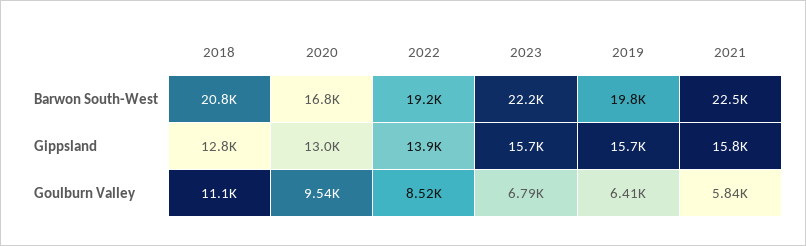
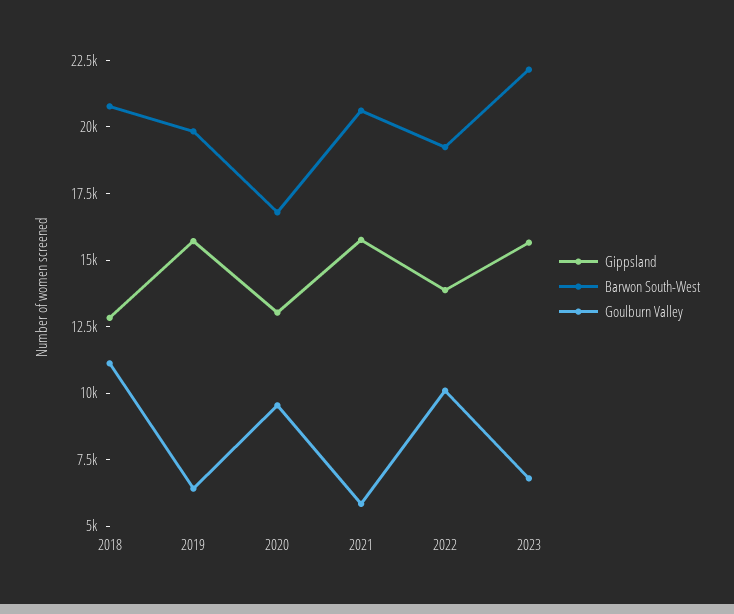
  {
    "Barwon South-West": {
      "2018": 20800,
      "2020": 16800,
      "2022": 19200,
      "2023": 22200,
      "2019": 19800,
-     "2021": 22500
+     "2021": 20500
    },
    "Gippsland": {
      "2018": 12800,
      "2020": 13000,
      "2022": 13900,
      "2023": 15700,
      "2019": 15700,
      "2021": 15800
    },
    "Goulburn Valley": {
      "2018": 11100,
      "2020": 9540,
-     "2022": 8520,
+     "2022": 10000,
      "2023": 6790,
      "2019": 6410,
      "2021": 5840
    }
  }

